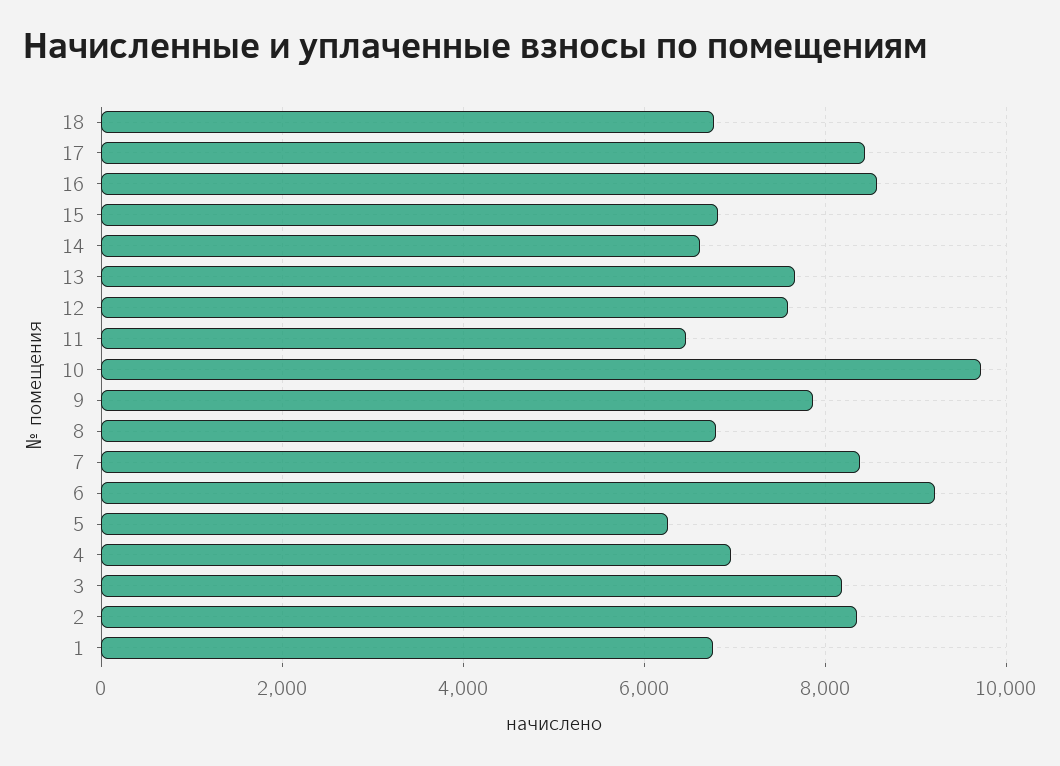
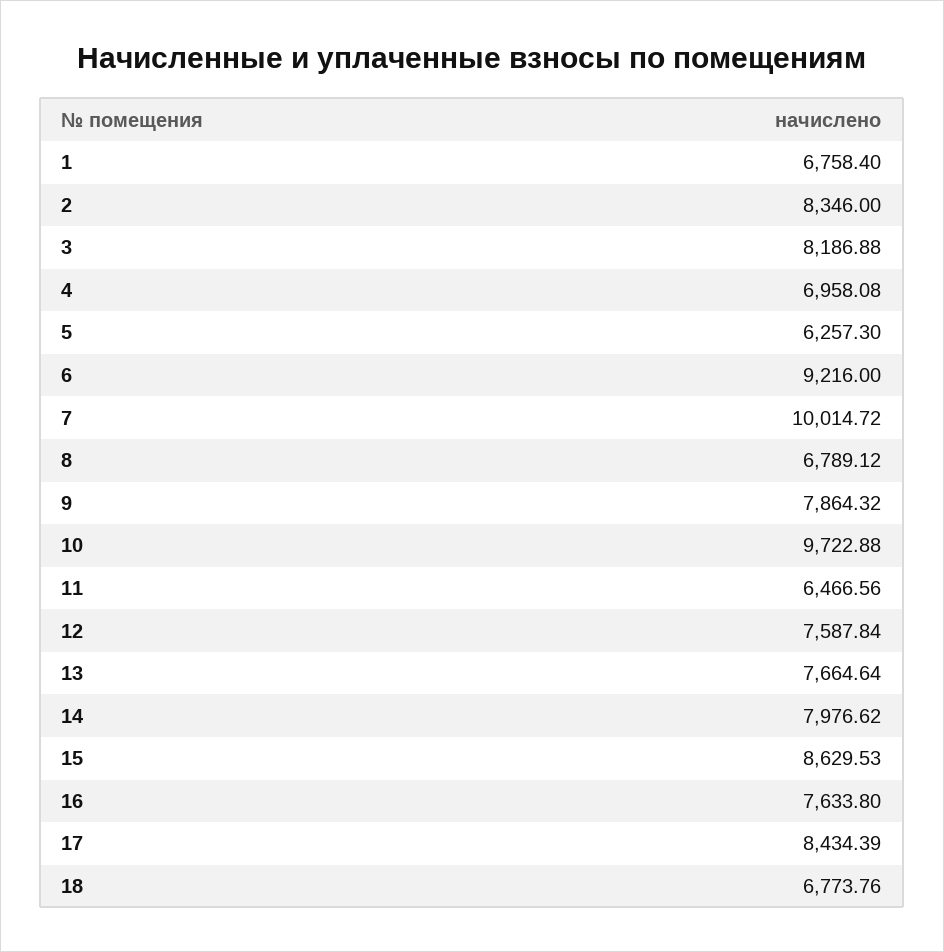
  {
    "18": 6773.76,
    "17": 8434.39,
-   "16": 8600,
+   "16": 7633.8,
-   "15": 6800,
+   "15": 8629.53,
-   "14": 6600,
+   "14": 7976.62,
    "13": 7664.64,
    "12": 7587.84,
    "11": 6466.56,
    "10": 9722.88,
    "9": 7864.32,
    "8": 6789.12,
-   "7": 8400,
+   "7": 10014.72,
    "6": 9216,
    "5": 6257.3,
    "4": 6958.08,
    "3": 8186.88,
    "2": 8346,
    "1": 6758.4
  }

